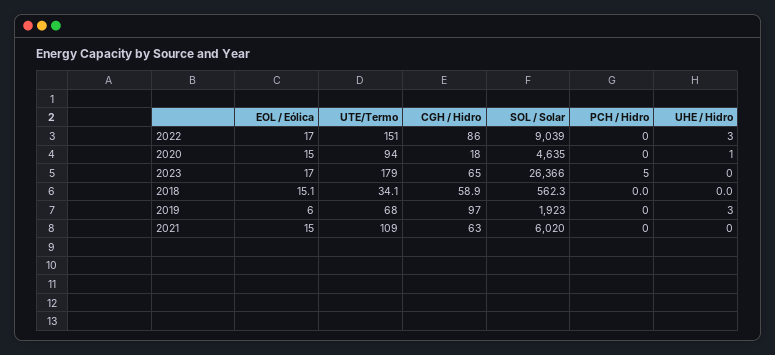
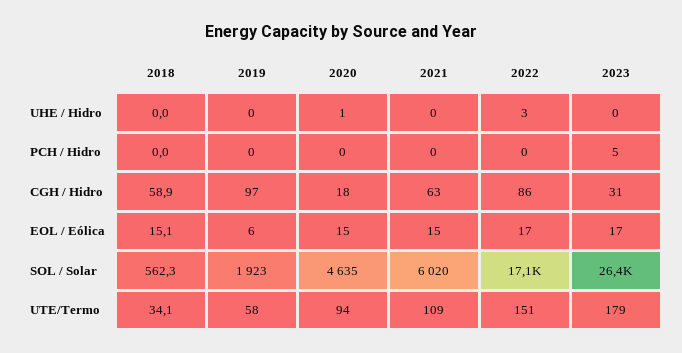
  {
    "EOL / Eólica": {
      "2022": 17,
      "2020": 15,
      "2023": 17,
      "2018": 15.1,
      "2019": 6,
      "2021": 15
    },
    "UTE/Termo": {
      "2022": 151,
      "2020": 94,
      "2023": 179,
      "2018": 34.1,
-     "2019": 68,
+     "2019": 58,
      "2021": 109
    },
    "CGH / Hidro": {
      "2022": 86,
      "2020": 18,
-     "2023": 65,
+     "2023": 31,
      "2018": 58.9,
      "2019": 97,
      "2021": 63
    },
    "SOL / Solar": {
-     "2022": 9039,
+     "2022": 17100,
      "2020": 4635,
      "2023": 26366,
      "2018": 562.3,
      "2019": 1923,
      "2021": 6020
    },
    "PCH / Hidro": {
      "2022": 0,
      "2020": 0,
      "2023": 5,
      "2018": 0,
      "2019": 0,
      "2021": 0
    },
    "UHE / Hidro": {
      "2022": 3,
      "2020": 1,
      "2023": 0,
      "2018": 0,
-     "2019": 3,
+     "2019": 0,
      "2021": 0
    }
  }

